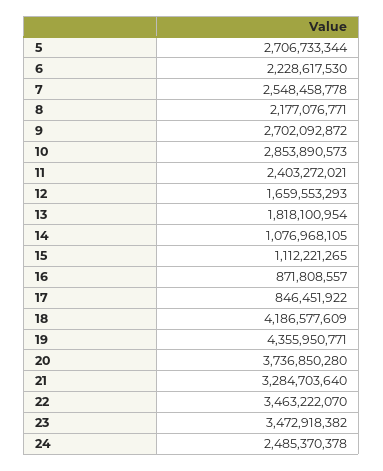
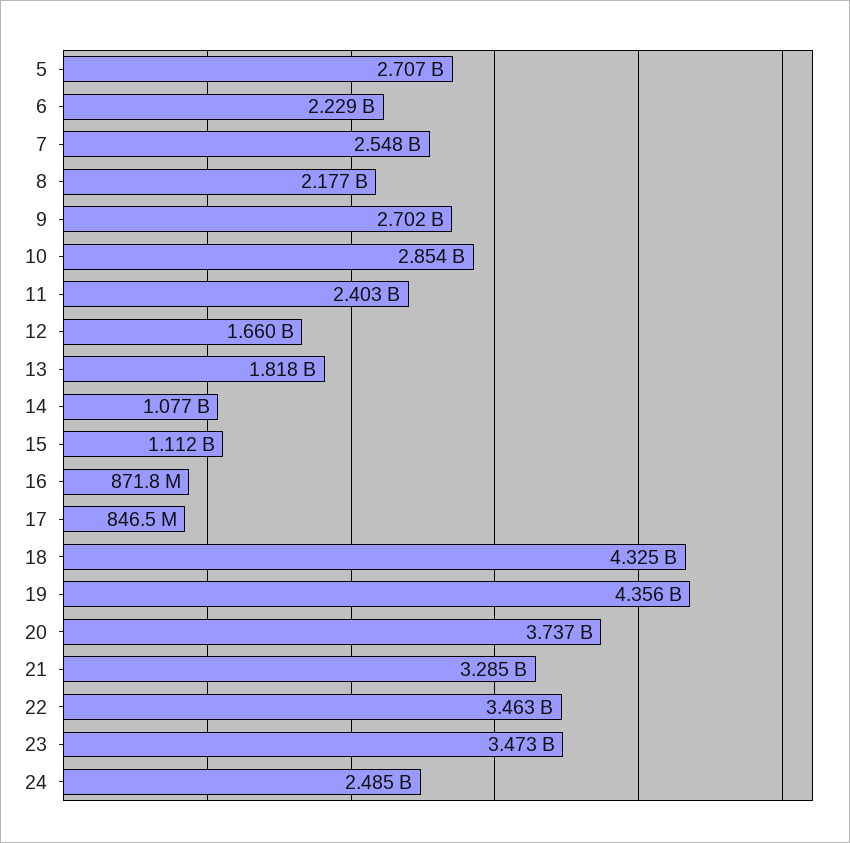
  {
    "5": 2706733344,
    "6": 2228617530,
    "7": 2548458778,
    "8": 2177076771,
    "9": 2702092872,
    "10": 2853890573,
    "11": 2403272021,
    "12": 1659553293,
    "13": 1818100954,
    "14": 1076968105,
    "15": 1112221265,
    "16": 871808557,
    "17": 846451922,
-   "18": 4186577609,
+   "18": 4325000000,
    "19": 4355950771,
    "20": 3736850280,
    "21": 3284703640,
    "22": 3463222070,
    "23": 3472918382,
    "24": 2485370378
  }

